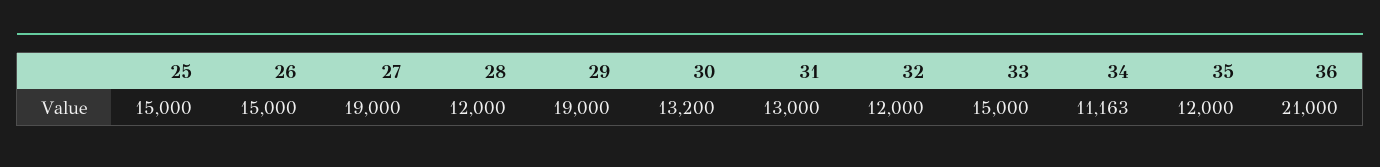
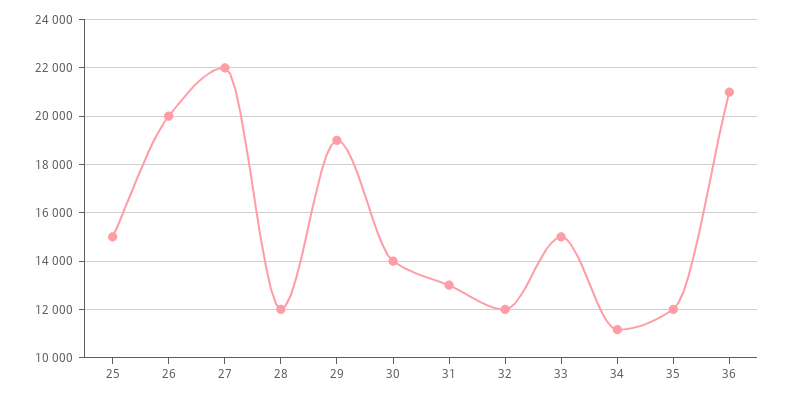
  {
    "25": 15000,
-   "26": 15000,
+   "26": 20000,
-   "27": 19000,
+   "27": 22000,
    "28": 12000,
    "29": 19000,
-   "30": 13200,
+   "30": 14000,
    "31": 13000,
    "32": 12000,
    "33": 15000,
    "34": 11163,
    "35": 12000,
    "36": 21000
  }

